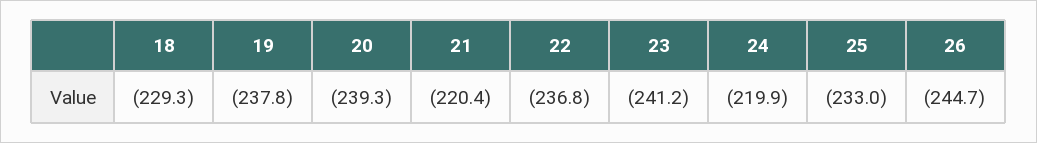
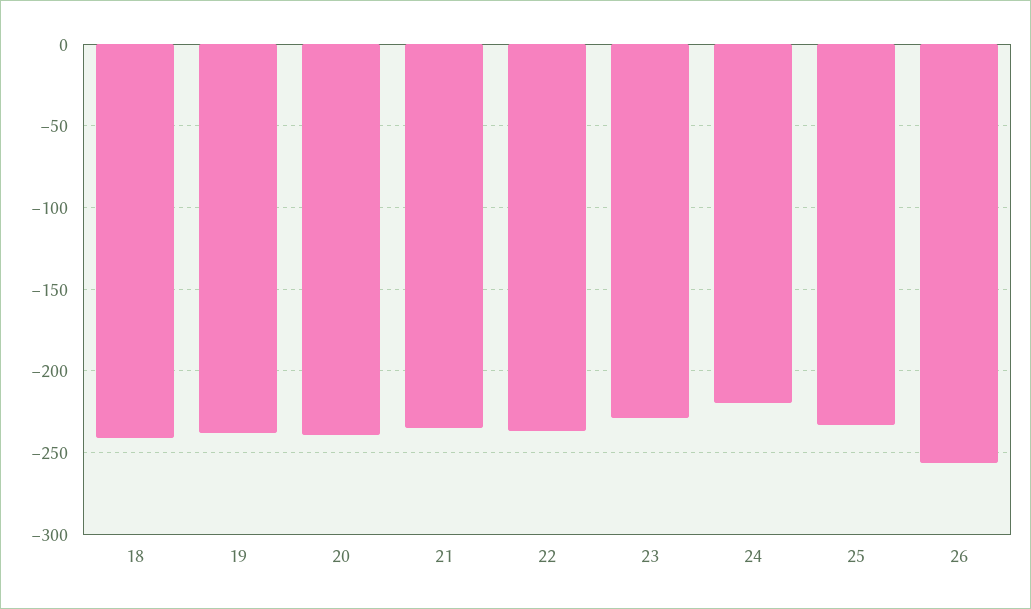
  {
-   "18": -229.3,
+   "18": -240,
    "19": -237.8,
    "20": -239.3,
-   "21": -220.4,
+   "21": -235,
    "22": -236.8,
-   "23": -241.2,
+   "23": -230,
    "24": -219.9,
    "25": -233,
-   "26": -244.7
+   "26": -255
  }

